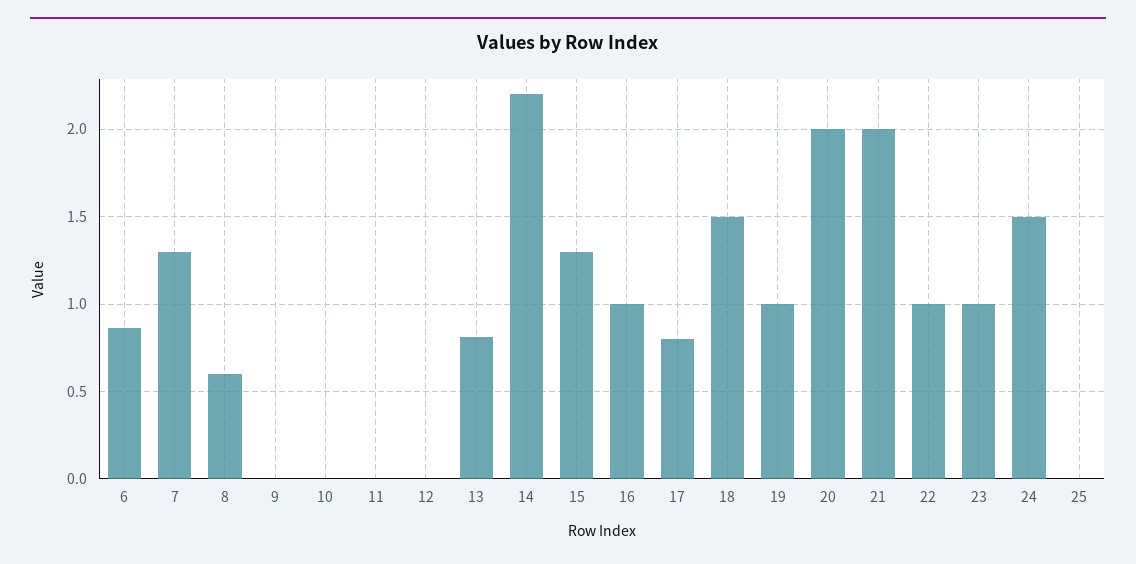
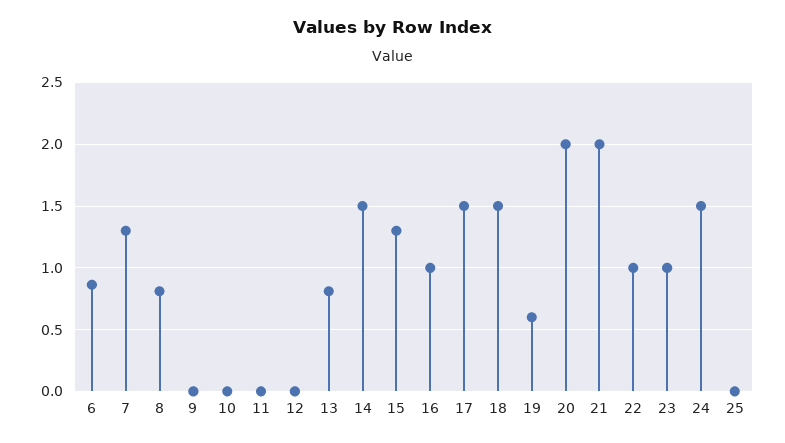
  {
    "6": 0.85,
    "7": 1.3,
-   "8": 0.6,
+   "8": 0.8,
    "9": 0,
    "10": 0,
    "11": 0,
    "12": 0,
    "13": 0.8,
-   "14": 2.2,
+   "14": 1.5,
    "15": 1.3,
    "16": 1,
-   "17": 0.8,
+   "17": 1.5,
    "18": 1.5,
-   "19": 1,
+   "19": 0.6,
    "20": 2,
    "21": 2,
    "22": 1,
    "23": 1,
    "24": 1.5,
    "25": 0
  }

